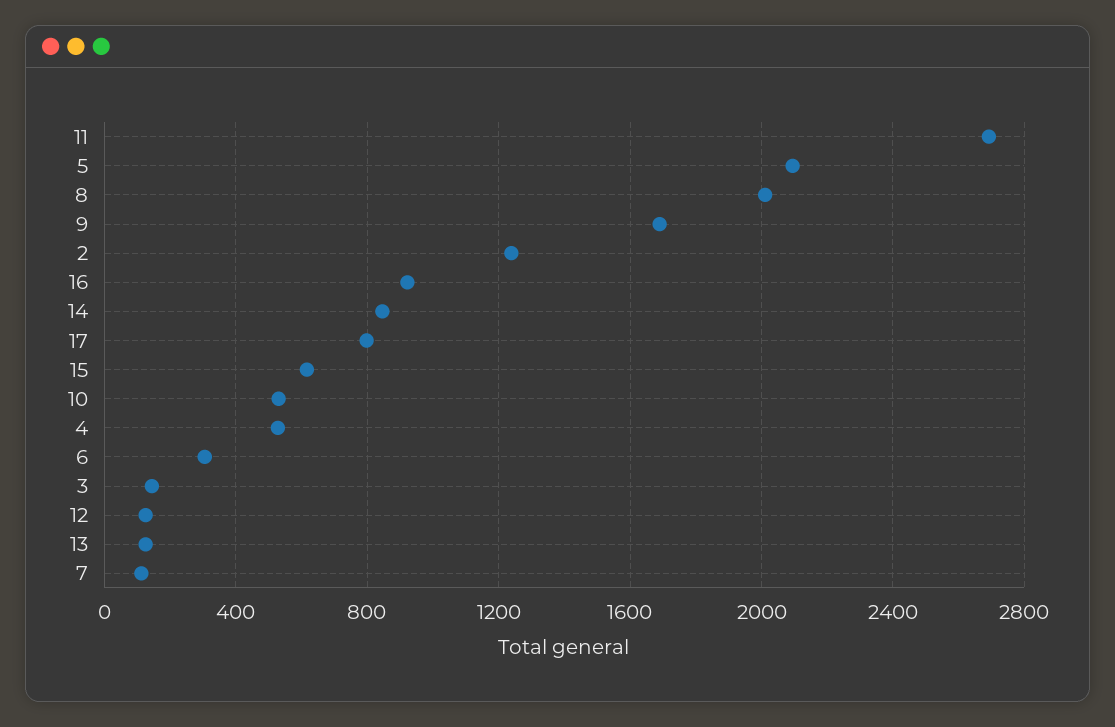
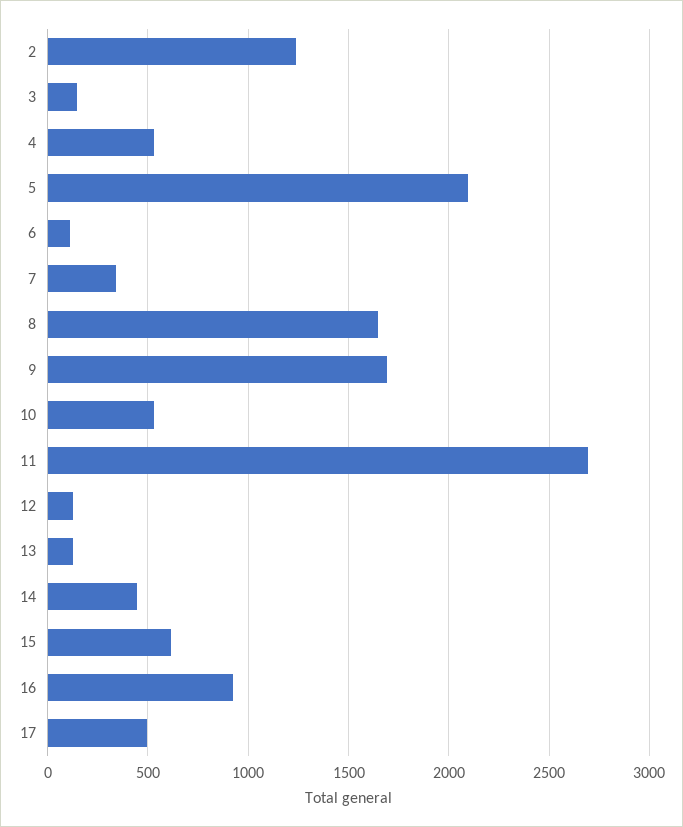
  {
    "11": 2700,
    "5": 2100,
-   "8": 2000,
+   "8": 1650,
    "9": 1700,
    "2": 1250,
    "16": 900,
-   "14": 850,
+   "14": 450,
-   "17": 800,
+   "17": 500,
    "15": 600,
    "10": 550,
    "4": 550,
-   "6": 300,
+   "6": 100,
    "3": 150,
    "12": 150,
    "13": 150,
-   "7": 100
+   "7": 350
  }

